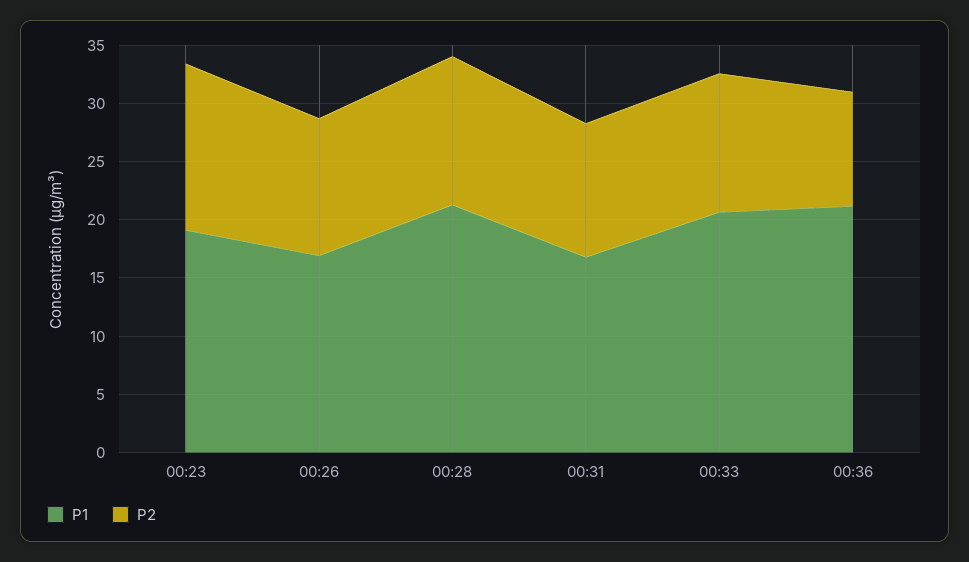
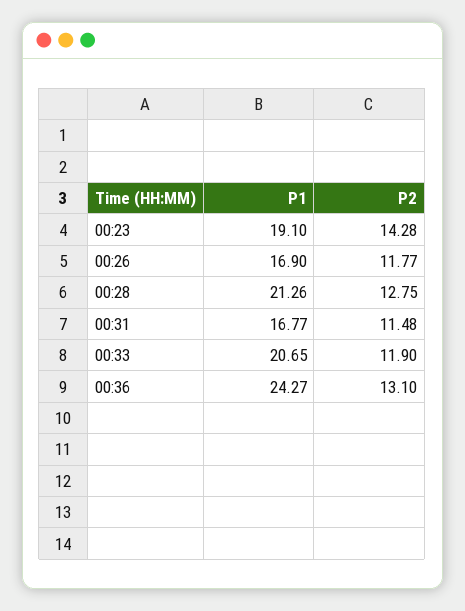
  {
    "P1": {
      "00:23": 19.1,
      "00:26": 16.9,
      "00:28": 21.26,
      "00:31": 16.77,
      "00:33": 20.65,
-     "00:36": 21
+     "00:36": 24.27
    },
    "P2": {
      "00:23": 14.28,
      "00:26": 11.77,
      "00:28": 12.75,
      "00:31": 11.48,
      "00:33": 11.9,
-     "00:36": 10
+     "00:36": 13.1
    }
  }

